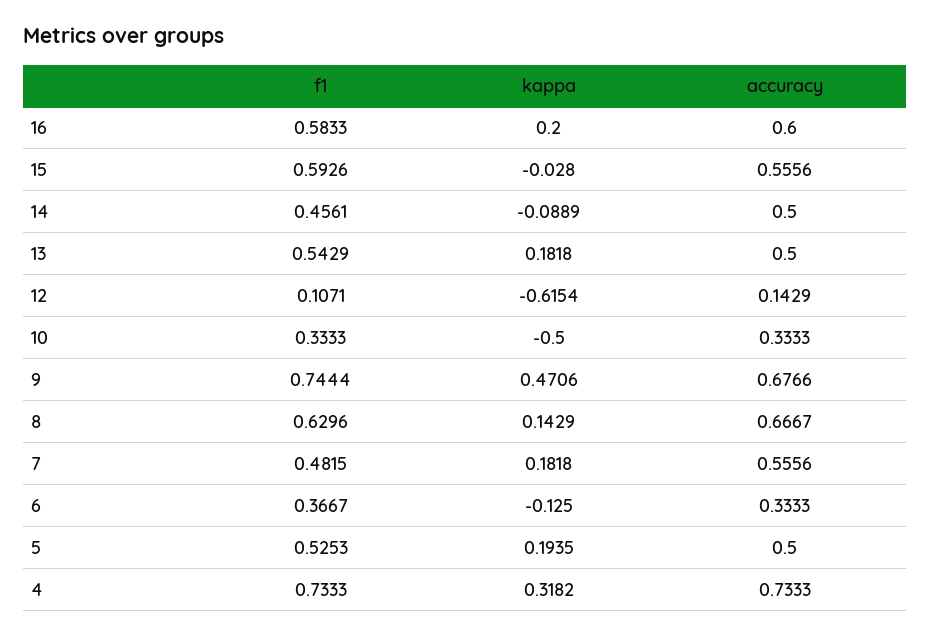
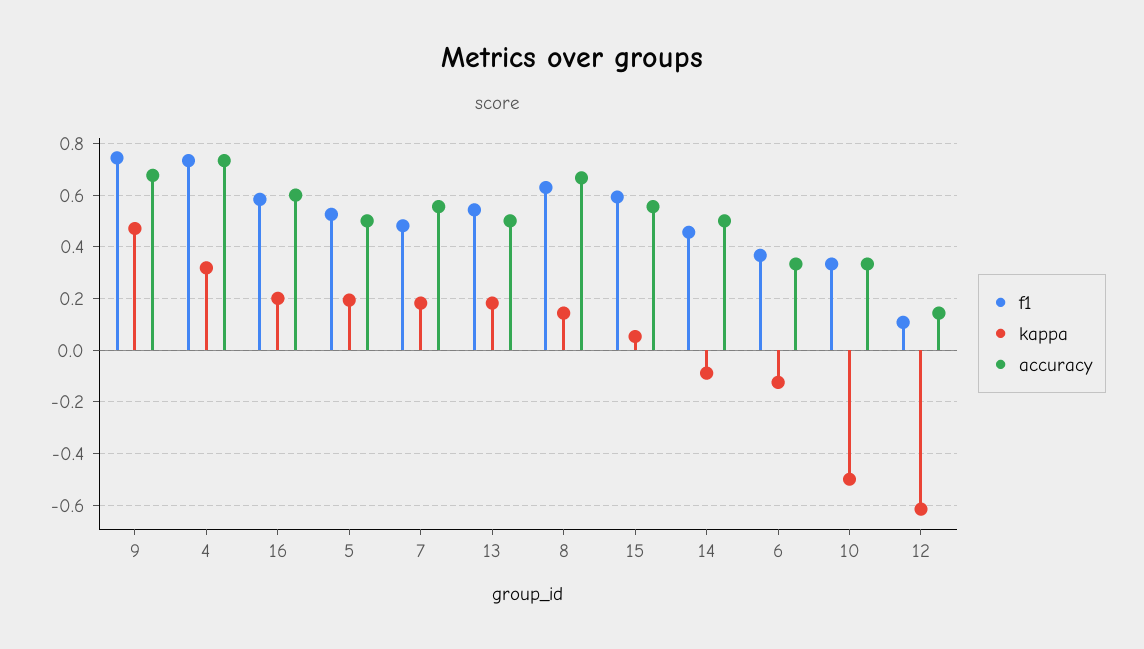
  {
    "f1": {
      "16": 0.5833,
      "15": 0.5926,
      "14": 0.4561,
      "13": 0.5429,
      "12": 0.1071,
      "10": 0.3333,
      "9": 0.7444,
      "8": 0.6296,
      "7": 0.4815,
      "6": 0.3667,
      "5": 0.5253,
      "4": 0.7333
    },
    "kappa": {
      "16": 0.2,
-     "15": -0.028,
+     "15": 0.05,
      "14": -0.0889,
      "13": 0.1818,
      "12": -0.6154,
      "10": -0.5,
      "9": 0.4706,
      "8": 0.1429,
      "7": 0.1818,
      "6": -0.125,
      "5": 0.1935,
      "4": 0.3182
    },
    "accuracy": {
      "16": 0.6,
      "15": 0.5556,
      "14": 0.5,
      "13": 0.5,
      "12": 0.1429,
      "10": 0.3333,
      "9": 0.6766,
      "8": 0.6667,
      "7": 0.5556,
      "6": 0.3333,
      "5": 0.5,
      "4": 0.7333
    }
  }

